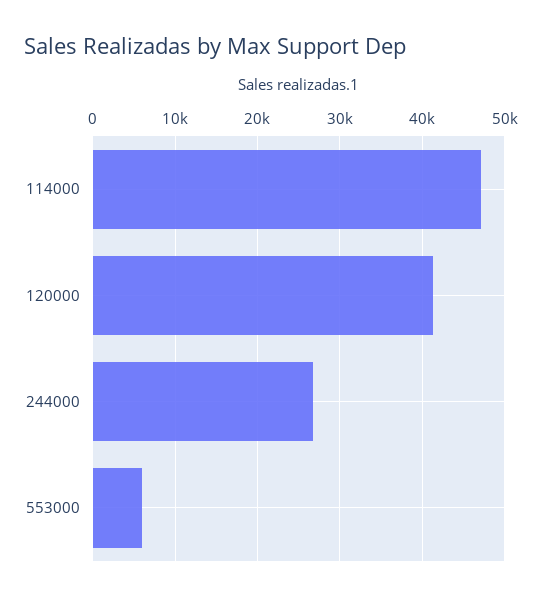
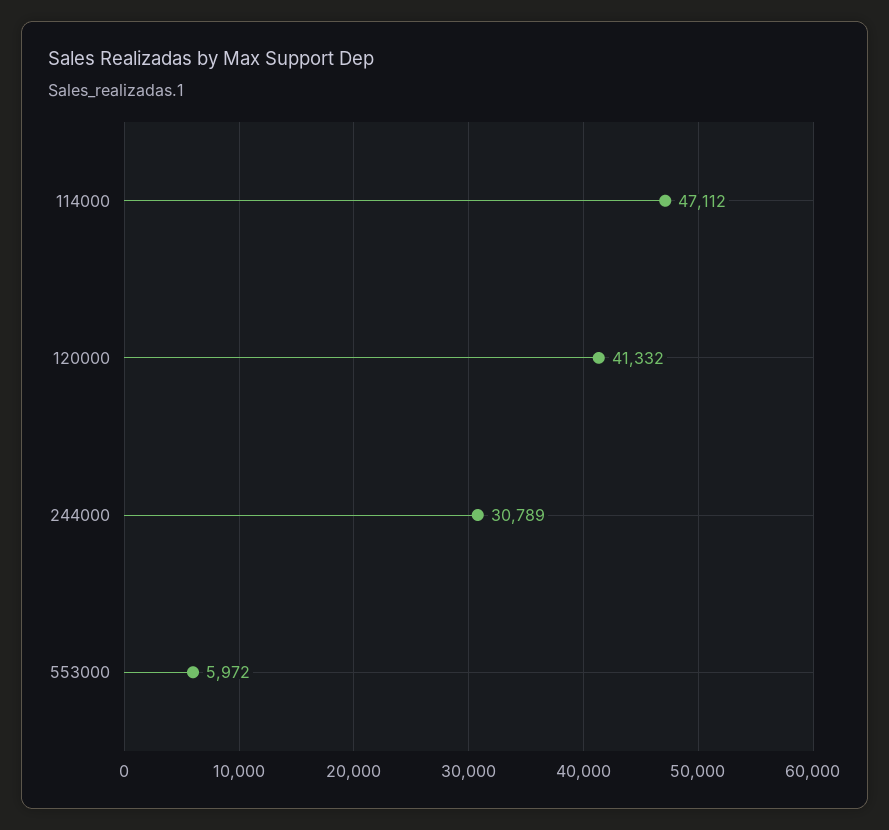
  {
    "114000": 47112,
    "120000": 41332,
-   "244000": 27000,
+   "244000": 30789,
    "553000": 5972
  }

